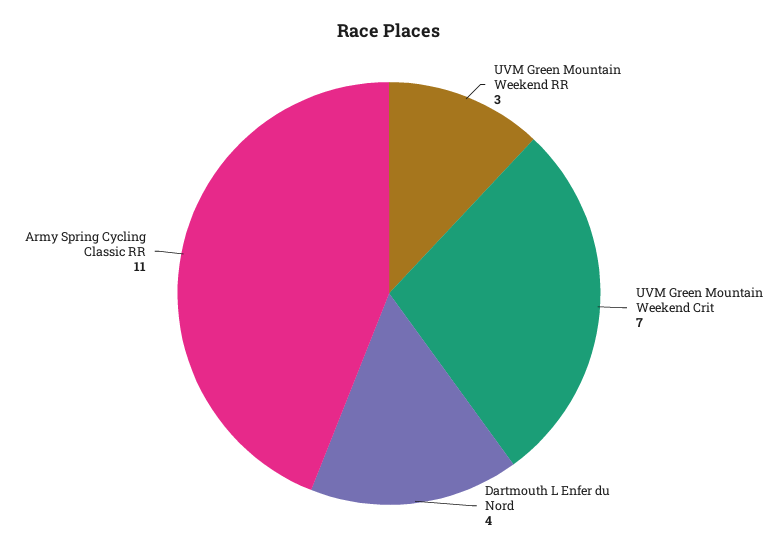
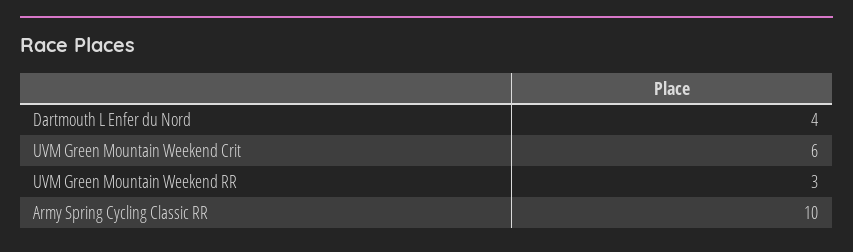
  {
    "UVM Green Mountain Weekend RR": 3,
-   "UVM Green Mountain Weekend Crit": 7,
+   "UVM Green Mountain Weekend Crit": 6,
    "Dartmouth L Enfer du Nord": 4,
-   "Army Spring Cycling Classic RR": 11
+   "Army Spring Cycling Classic RR": 10
  }

